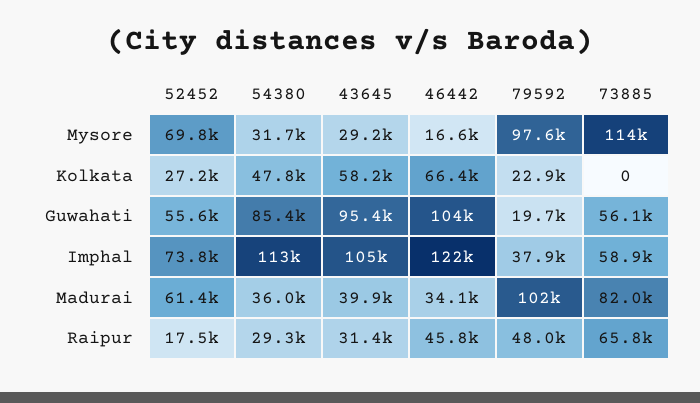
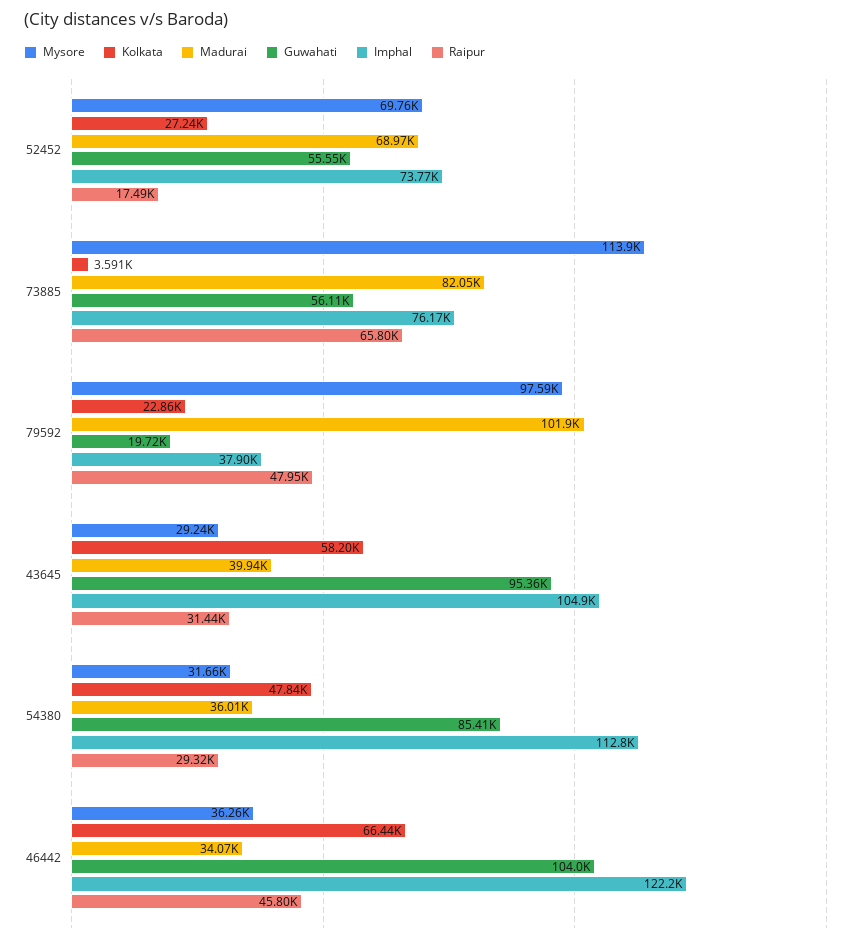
  {
    "Mysore": {
      "52452": 69760,
      "54380": 31660,
      "43645": 29240,
-     "46442": 16600,
+     "46442": 36260,
      "79592": 97590,
      "73885": 113900
    },
    "Kolkata": {
      "52452": 27240,
      "54380": 47840,
      "43645": 58200,
      "46442": 66440,
      "79592": 22860,
-     "73885": 0
+     "73885": 3591
    },
    "Guwahati": {
      "52452": 55550,
      "54380": 85410,
      "43645": 95360,
      "46442": 104000,
      "79592": 19720,
      "73885": 56110
    },
    "Imphal": {
      "52452": 73770,
      "54380": 112800,
      "43645": 104900,
      "46442": 122200,
      "79592": 37900,
-     "73885": 58900
+     "73885": 76170
    },
    "Madurai": {
-     "52452": 61400,
+     "52452": 68970,
      "54380": 36010,
      "43645": 39940,
      "46442": 34070,
      "79592": 101900,
      "73885": 82050
    },
    "Raipur": {
      "52452": 17490,
      "54380": 29320,
      "43645": 31440,
      "46442": 45800,
      "79592": 47950,
      "73885": 65800
    }
  }

